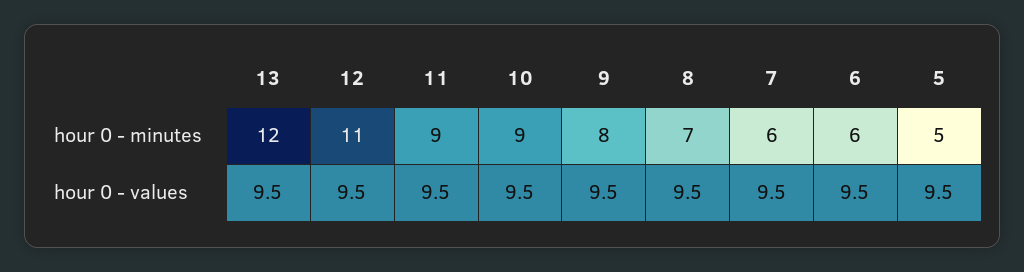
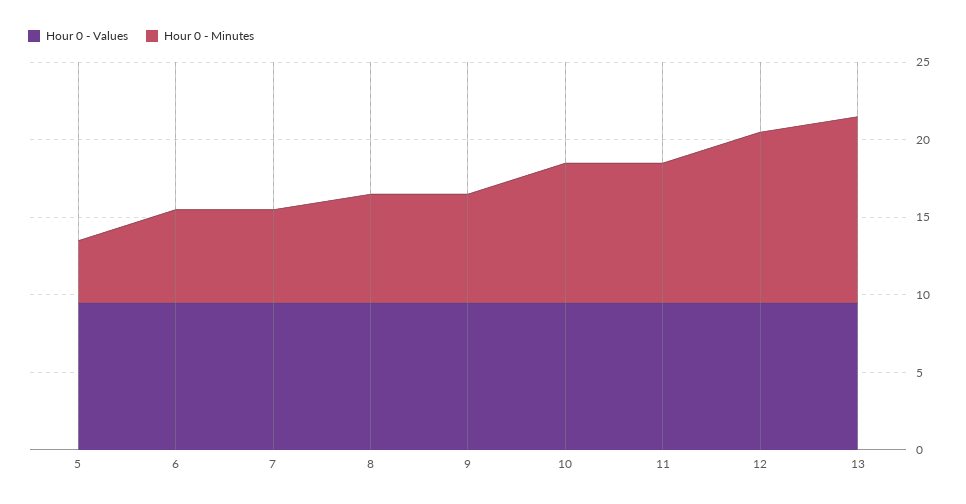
  {
    "hour 0 - minutes": {
      "13": 12,
      "12": 11,
      "11": 9,
      "10": 9,
-     "9": 8,
+     "9": 7,
      "8": 7,
      "7": 6,
      "6": 6,
-     "5": 5
+     "5": 4
    },
    "hour 0 - values": {
      "13": 9.5,
      "12": 9.5,
      "11": 9.5,
      "10": 9.5,
      "9": 9.5,
      "8": 9.5,
      "7": 9.5,
      "6": 9.5,
      "5": 9.5
    }
  }

